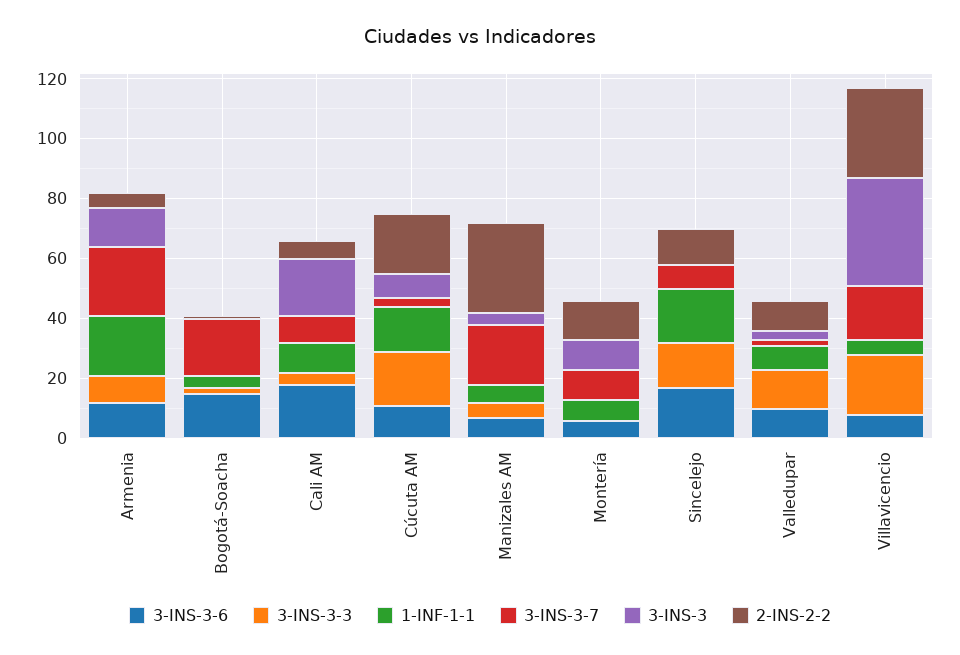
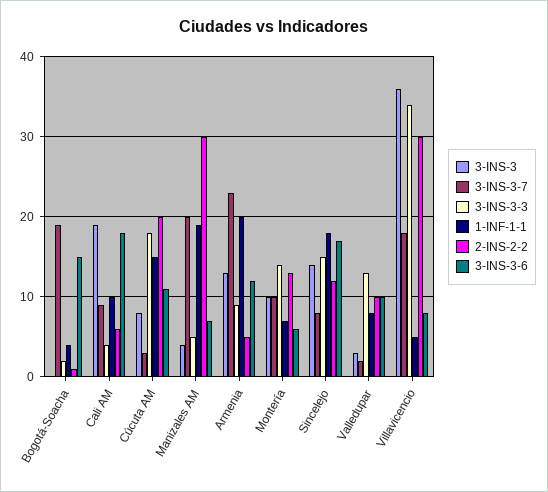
  {
    "3-INS-3-6": {
      "Armenia": 12,
      "Bogotá-Soacha": 15,
      "Cali AM": 18,
      "Cúcuta AM": 11,
      "Manizales AM": 7,
      "Montería": 6,
      "Sincelejo": 17,
      "Valledupar": 10,
      "Villavicencio": 8
    },
    "3-INS-3-3": {
      "Armenia": 9,
      "Bogotá-Soacha": 2,
      "Cali AM": 4,
      "Cúcuta AM": 18,
      "Manizales AM": 5,
-     "Montería": 0,
+     "Montería": 14,
      "Sincelejo": 15,
      "Valledupar": 13,
-     "Villavicencio": 20
+     "Villavicencio": 34
    },
    "1-INF-1-1": {
      "Armenia": 20,
      "Bogotá-Soacha": 4,
      "Cali AM": 10,
      "Cúcuta AM": 15,
-     "Manizales AM": 5,
+     "Manizales AM": 19,
      "Montería": 7,
      "Sincelejo": 18,
      "Valledupar": 8,
      "Villavicencio": 5
    },
    "3-INS-3-7": {
      "Armenia": 23,
      "Bogotá-Soacha": 19,
      "Cali AM": 9,
      "Cúcuta AM": 3,
      "Manizales AM": 20,
      "Montería": 10,
      "Sincelejo": 8,
      "Valledupar": 2,
      "Villavicencio": 18
    },
    "3-INS-3": {
      "Armenia": 13,
      "Bogotá-Soacha": 0,
      "Cali AM": 19,
      "Cúcuta AM": 8,
      "Manizales AM": 4,
      "Montería": 10,
-     "Sincelejo": 0,
+     "Sincelejo": 14,
      "Valledupar": 3,
      "Villavicencio": 36
    },
    "2-INS-2-2": {
      "Armenia": 5,
      "Bogotá-Soacha": 1,
      "Cali AM": 6,
      "Cúcuta AM": 20,
      "Manizales AM": 30,
      "Montería": 13,
      "Sincelejo": 12,
      "Valledupar": 10,
      "Villavicencio": 30
    }
  }

